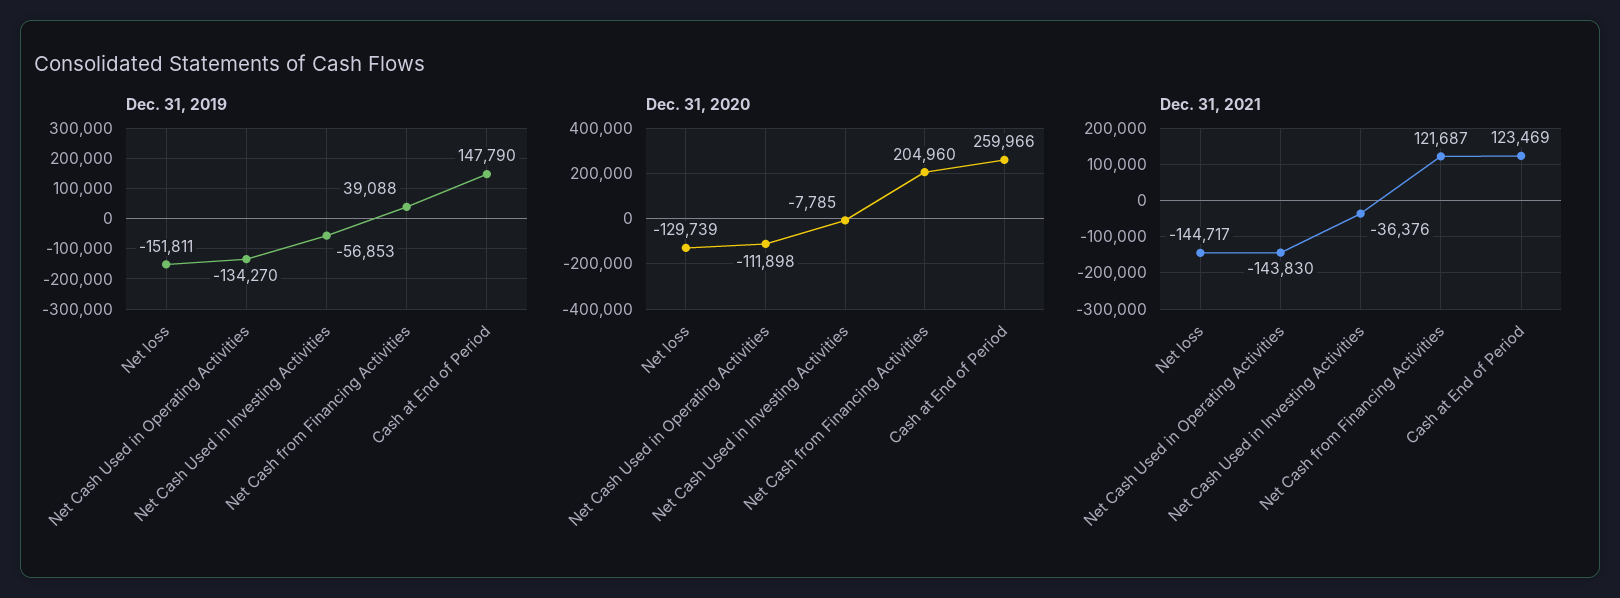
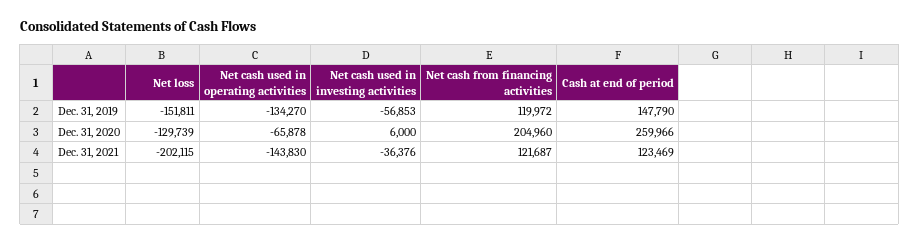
  {
    "Dec. 31, 2019": {
      "Net loss": -151811,
      "Net Cash Used in Operating Activities": -134270,
      "Net Cash Used in Investing Activities": -56853,
-     "Net Cash from Financing Activities": 39088,
+     "Net Cash from Financing Activities": 119972,
      "Cash at End of Period": 147790
    },
    "Dec. 31, 2020": {
      "Net loss": -129739,
-     "Net Cash Used in Operating Activities": -111898,
+     "Net Cash Used in Operating Activities": -65878,
-     "Net Cash Used in Investing Activities": -7785,
+     "Net Cash Used in Investing Activities": 6000,
      "Net Cash from Financing Activities": 204960,
      "Cash at End of Period": 259966
    },
    "Dec. 31, 2021": {
-     "Net loss": -144717,
+     "Net loss": -202115,
      "Net Cash Used in Operating Activities": -143830,
      "Net Cash Used in Investing Activities": -36376,
      "Net Cash from Financing Activities": 121687,
      "Cash at End of Period": 123469
    }
  }

